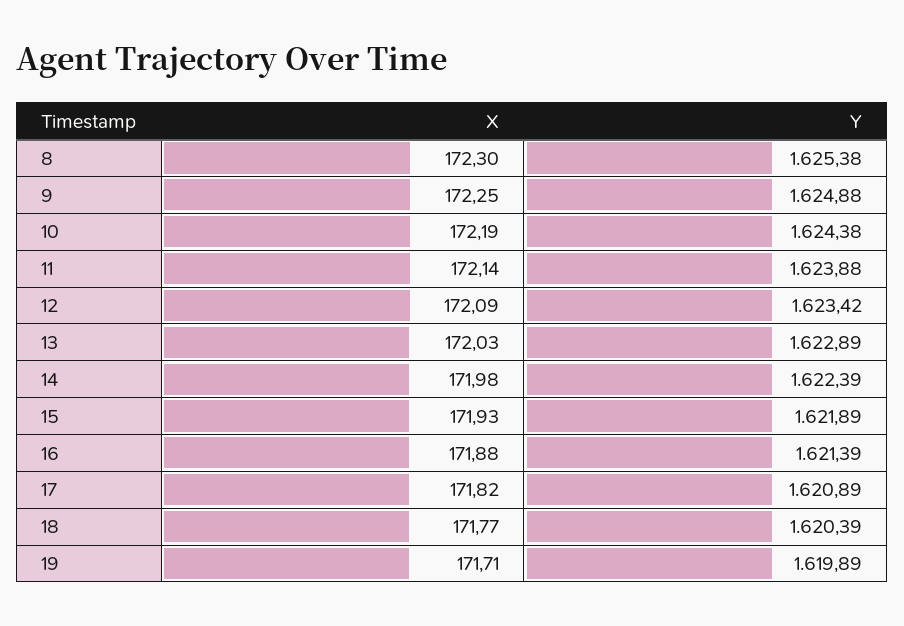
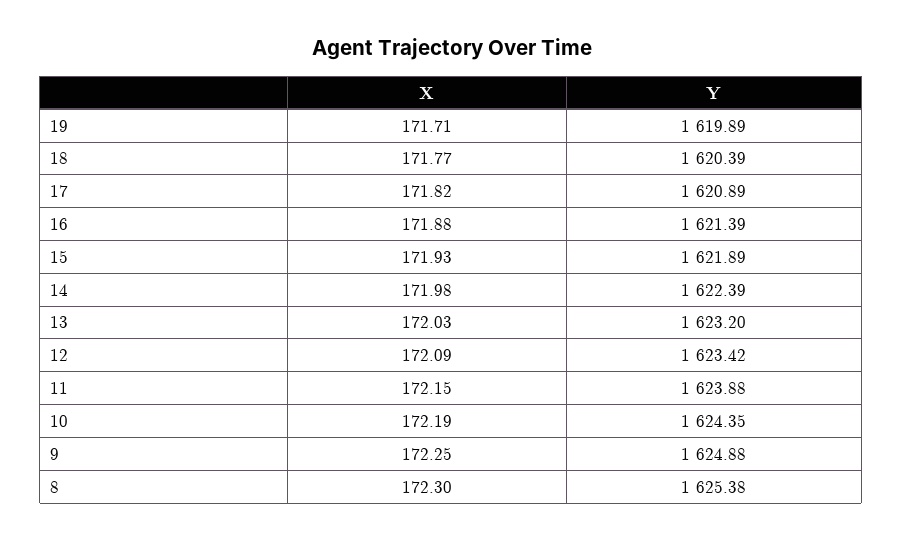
  {
    "X": {
      "8": 172.3,
      "9": 172.25,
      "10": 172.19,
-     "11": 172.14,
+     "11": 172.15,
      "12": 172.09,
      "13": 172.03,
      "14": 171.98,
      "15": 171.93,
      "16": 171.88,
      "17": 171.82,
      "18": 171.77,
      "19": 171.71
    },
    "Y": {
      "8": 1625.38,
      "9": 1624.88,
-     "10": 1624.38,
+     "10": 1624.35,
      "11": 1623.88,
      "12": 1623.42,
-     "13": 1622.89,
+     "13": 1623.2,
      "14": 1622.39,
      "15": 1621.89,
      "16": 1621.39,
      "17": 1620.89,
      "18": 1620.39,
      "19": 1619.89
    }
  }

